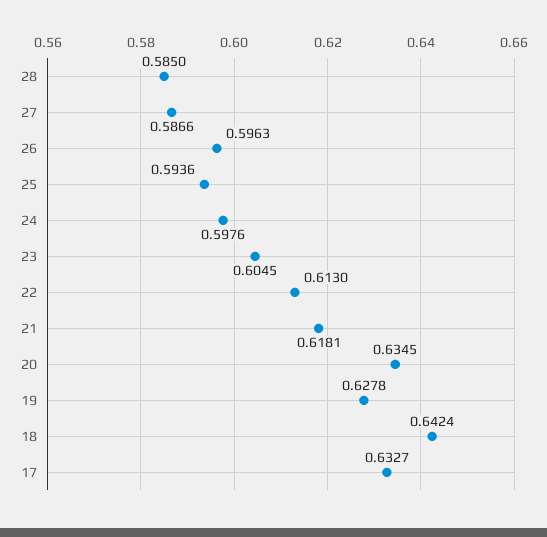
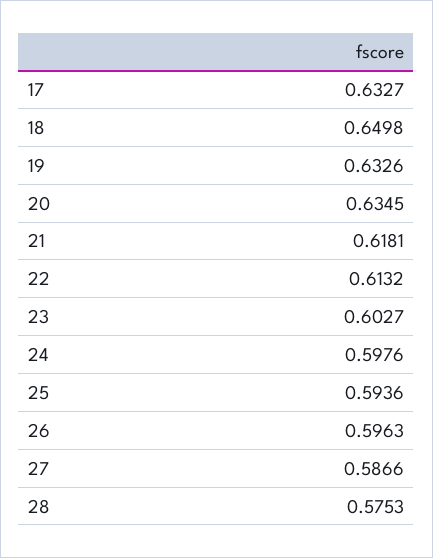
  {
-   "28": 0.585,
+   "28": 0.5753,
    "27": 0.5866,
    "26": 0.5963,
    "25": 0.5936,
    "24": 0.5976,
-   "23": 0.6045,
+   "23": 0.6027,
-   "22": 0.613,
+   "22": 0.6132,
    "21": 0.6181,
    "20": 0.6345,
-   "19": 0.6278,
+   "19": 0.6326,
-   "18": 0.6424,
+   "18": 0.6498,
    "17": 0.6327
  }

